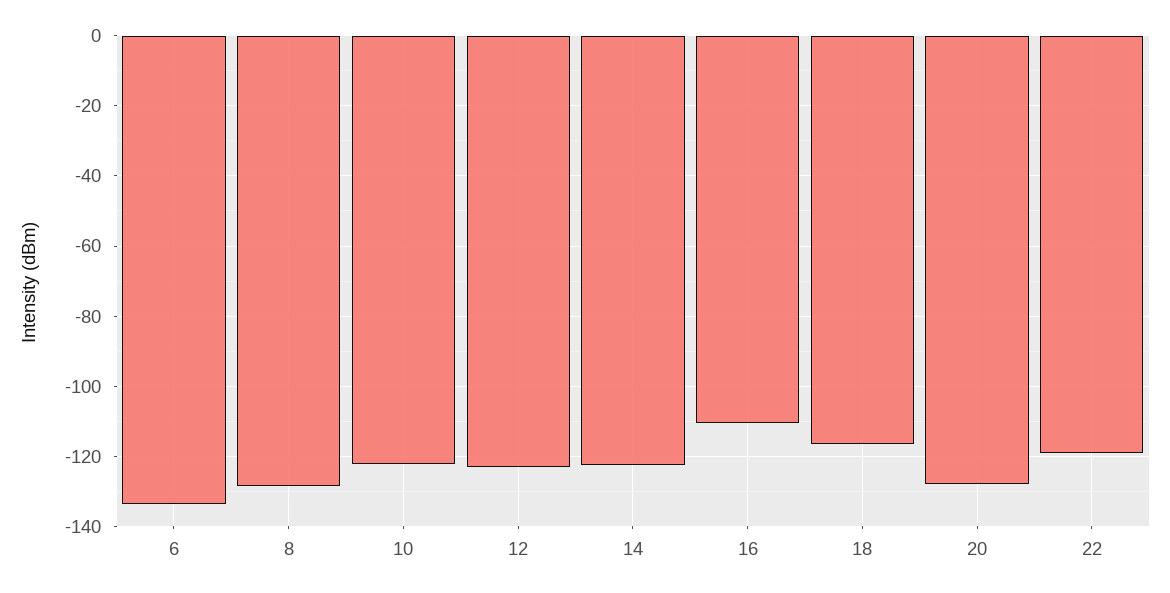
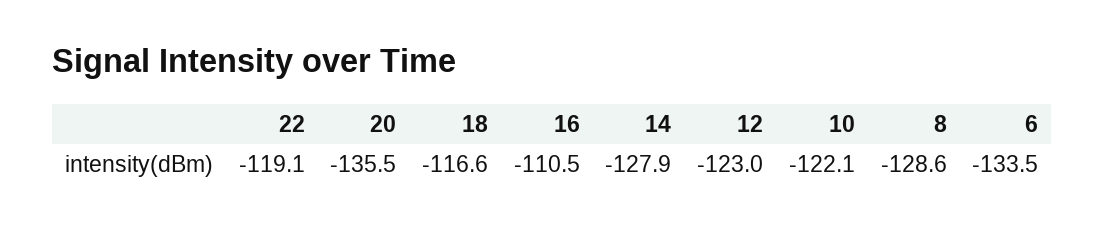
  {
    "6": -133.5,
    "8": -128.6,
    "10": -122.1,
    "12": -123,
-   "14": -122,
+   "14": -127.9,
    "16": -110.5,
    "18": -116.6,
-   "20": -128,
+   "20": -135.5,
    "22": -119.1
  }

